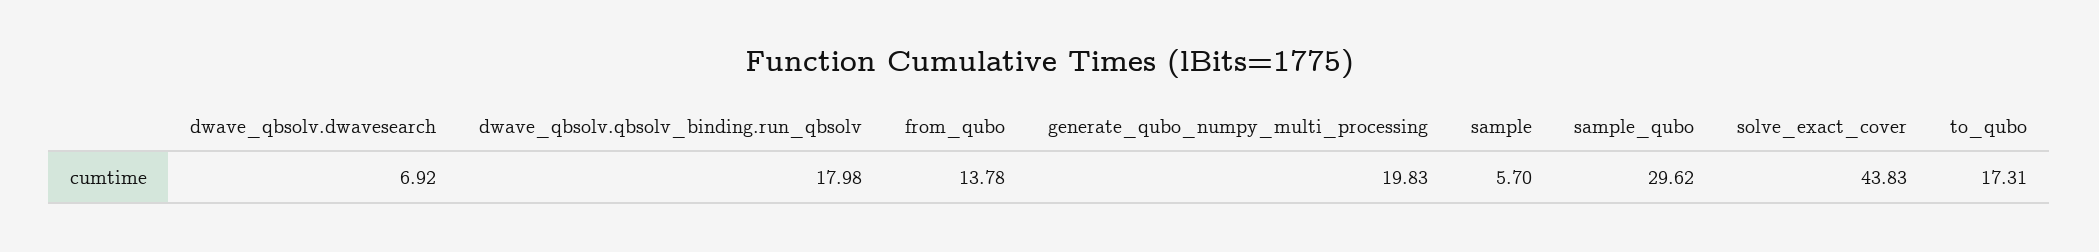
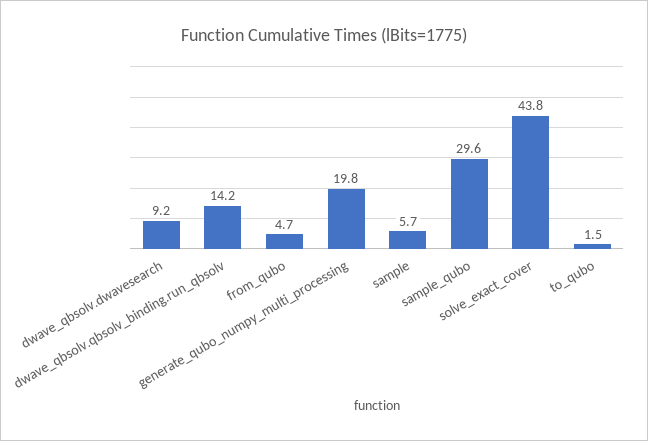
  {
-   "dwave_qbsolv.dwavesearch": 6.92,
+   "dwave_qbsolv.dwavesearch": 9.2,
-   "dwave_qbsolv.qbsolv_binding.run_qbsolv": 17.98,
+   "dwave_qbsolv.qbsolv_binding.run_qbsolv": 14.2,
-   "from_qubo": 13.78,
+   "from_qubo": 4.7,
    "generate_qubo_numpy_multi_processing": 19.83,
    "sample": 5.7,
    "sample_qubo": 29.62,
    "solve_exact_cover": 43.83,
-   "to_qubo": 17.31
+   "to_qubo": 1.5
  }

